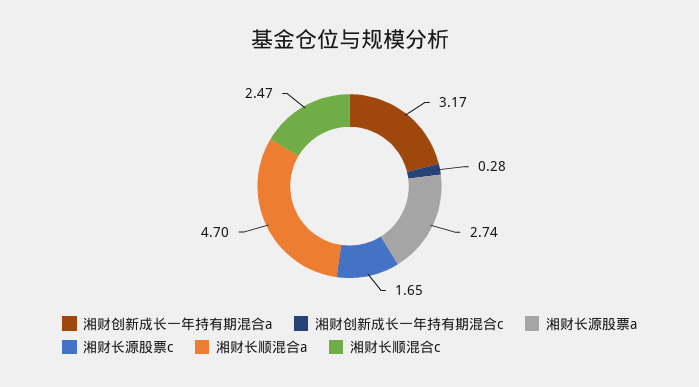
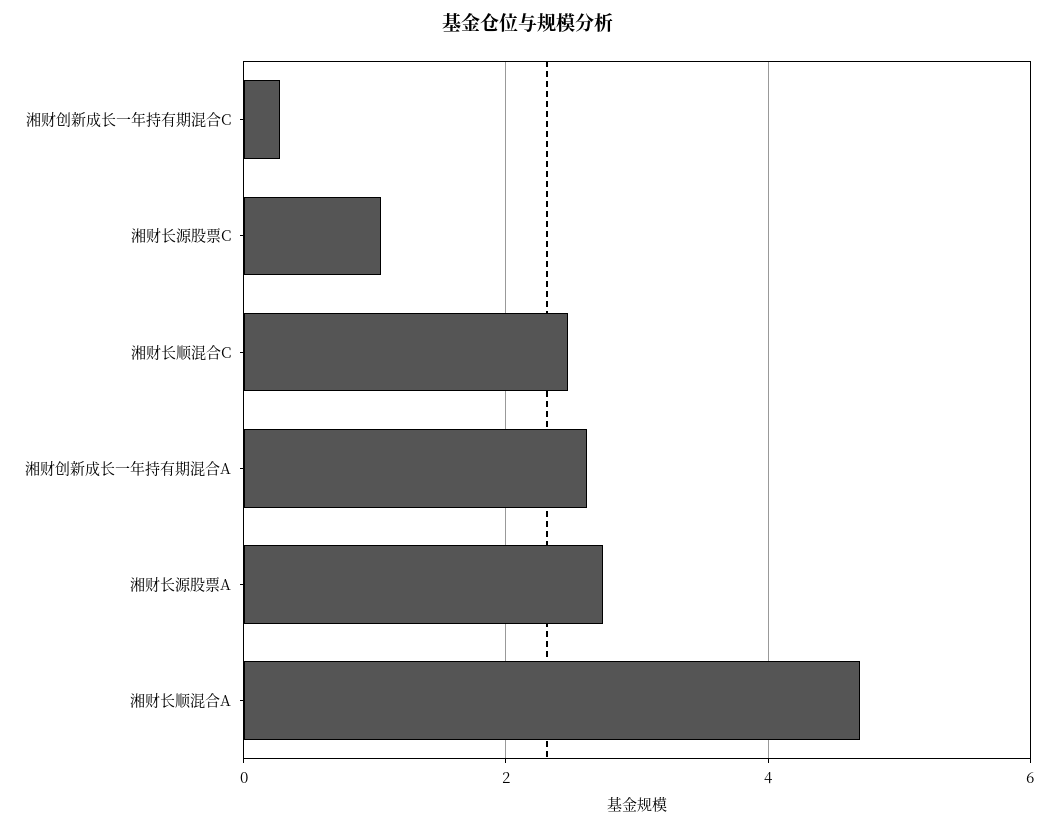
  {
-   "湘财创新成长一年持有期混合a": 3.17,
+   "湘财创新成长一年持有期混合a": 2.6,
    "湘财创新成长一年持有期混合c": 0.28,
    "湘财长源股票a": 2.74,
-   "湘财长源股票c": 1.65,
+   "湘财长源股票c": 1,
    "湘财长顺混合a": 4.7,
    "湘财长顺混合c": 2.47
  }

